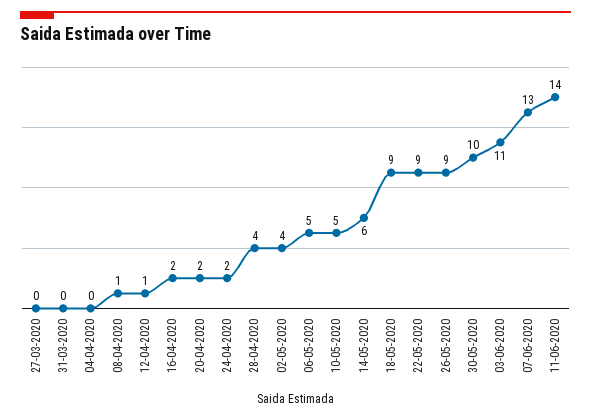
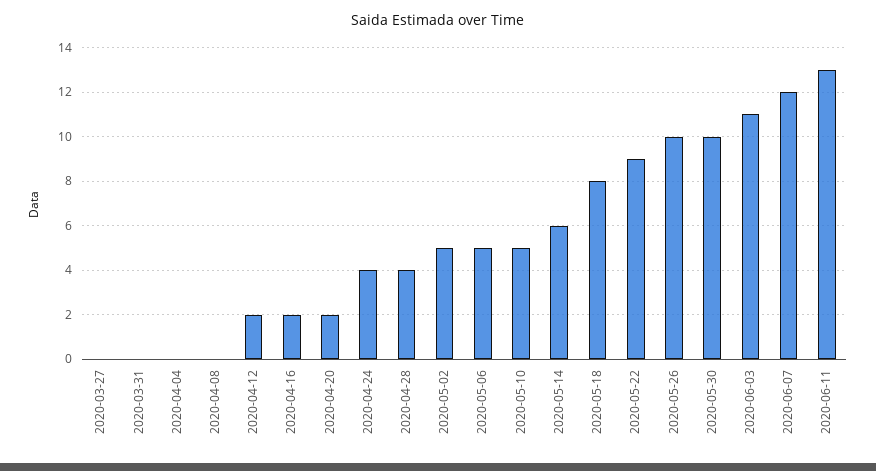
  {
    "27-03-2020": 0,
    "31-03-2020": 0,
    "04-04-2020": 0,
-   "08-04-2020": 1,
+   "08-04-2020": 0,
-   "12-04-2020": 1,
+   "12-04-2020": 2,
    "16-04-2020": 2,
    "20-04-2020": 2,
-   "24-04-2020": 2,
+   "24-04-2020": 4,
    "28-04-2020": 4,
-   "02-05-2020": 4,
+   "02-05-2020": 5,
    "06-05-2020": 5,
    "10-05-2020": 5,
    "14-05-2020": 6,
-   "18-05-2020": 9,
+   "18-05-2020": 8,
    "22-05-2020": 9,
-   "26-05-2020": 9,
+   "26-05-2020": 10,
    "30-05-2020": 10,
    "03-06-2020": 11,
-   "07-06-2020": 13,
+   "07-06-2020": 12,
-   "11-06-2020": 14
+   "11-06-2020": 13
  }

